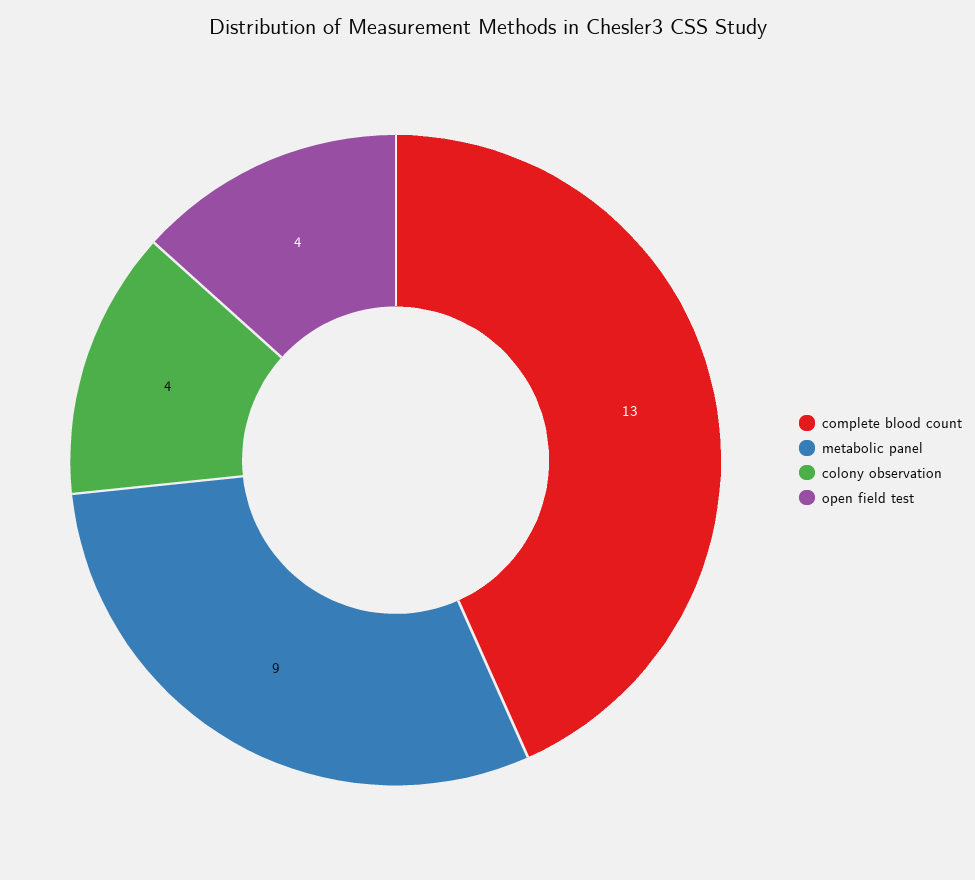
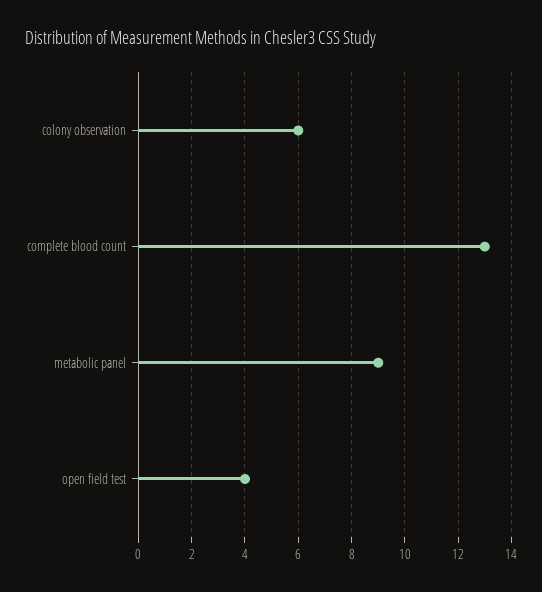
  {
    "complete blood count": 13,
    "metabolic panel": 9,
-   "colony observation": 4,
+   "colony observation": 6,
    "open field test": 4
  }

